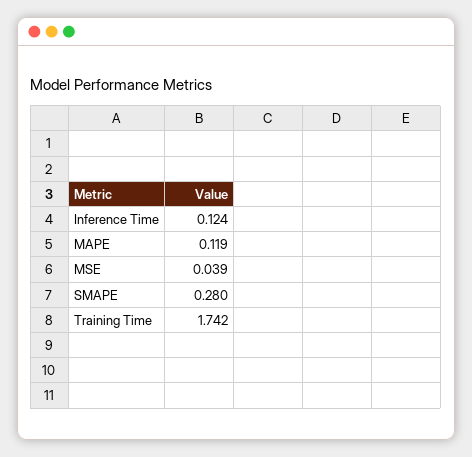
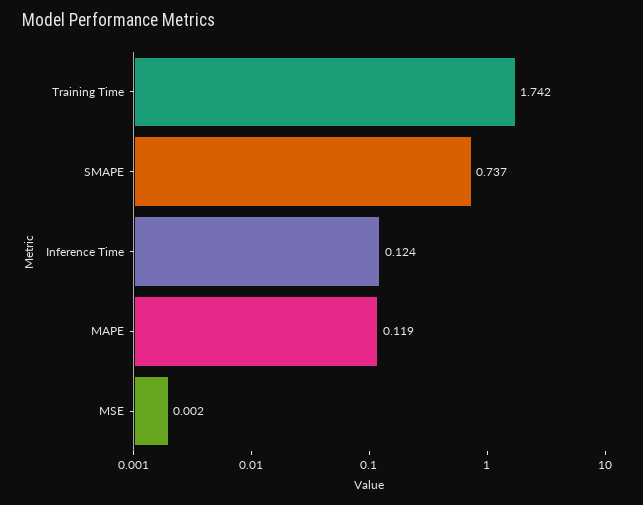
  {
    "Inference Time": 0.124,
    "MAPE": 0.119,
-   "MSE": 0.039,
+   "MSE": 0.002,
-   "SMAPE": 0.28,
+   "SMAPE": 0.737,
    "Training Time": 1.742
  }

